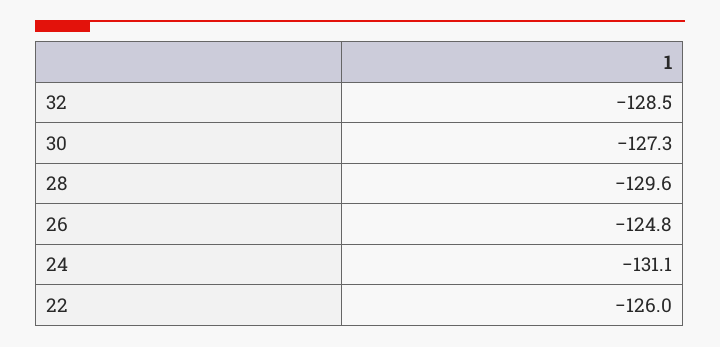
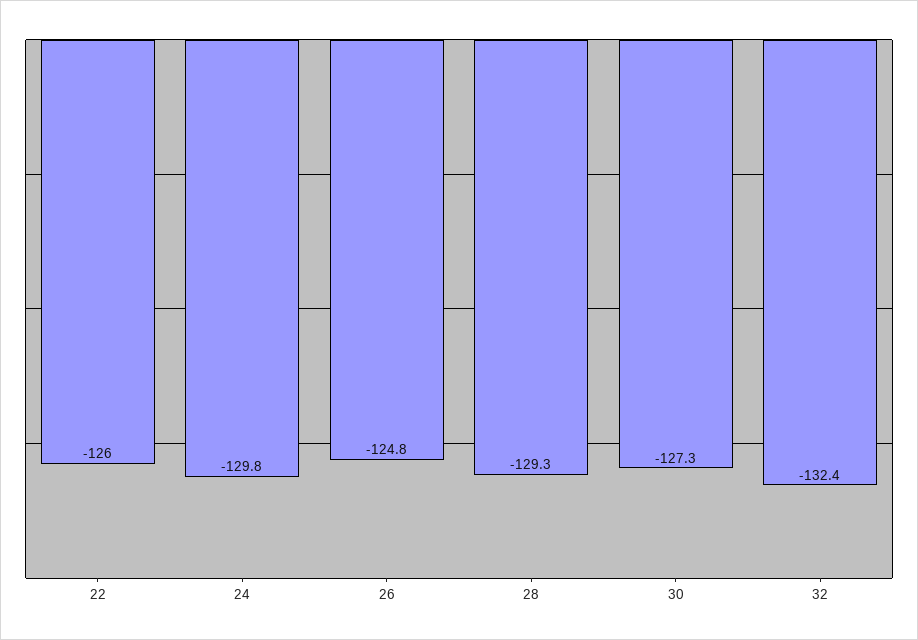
  {
-   "32": -128.5,
+   "32": -132.4,
    "30": -127.3,
-   "28": -129.6,
+   "28": -129.3,
    "26": -124.8,
-   "24": -131.1,
+   "24": -129.8,
    "22": -126
  }

